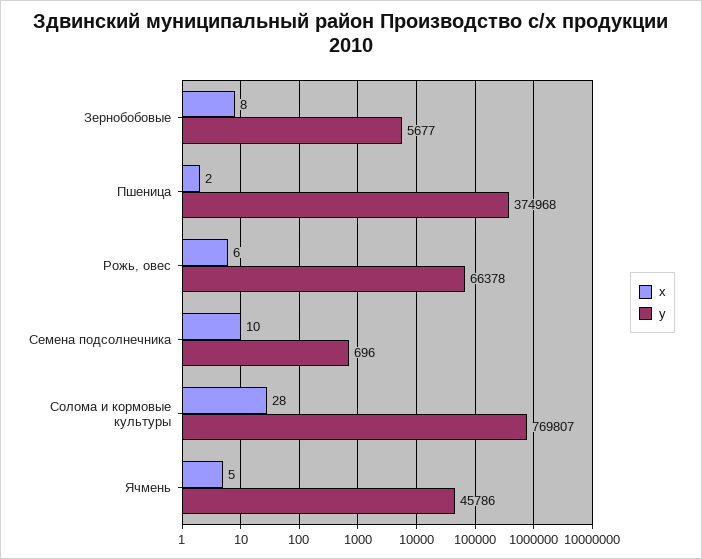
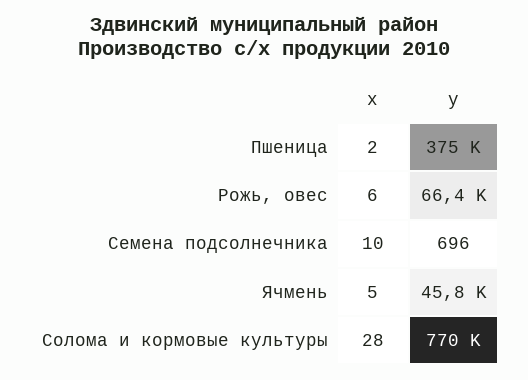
  {
    "x": {
-     "Зернобобовые": 8,
      "Пшеница": 2,
      "Рожь, овес": 6,
      "Семена подсолнечника": 10,
      "Солома и кормовые культуры": 28,
      "Ячмень": 5
    },
    "y": {
-     "Зернобобовые": 5677,
      "Пшеница": 374968,
      "Рожь, овес": 66378,
      "Семена подсолнечника": 696,
      "Солома и кормовые культуры": 769807,
      "Ячмень": 45786
    }
  }

